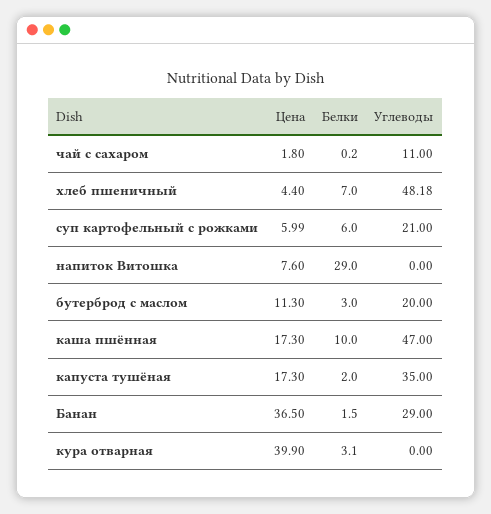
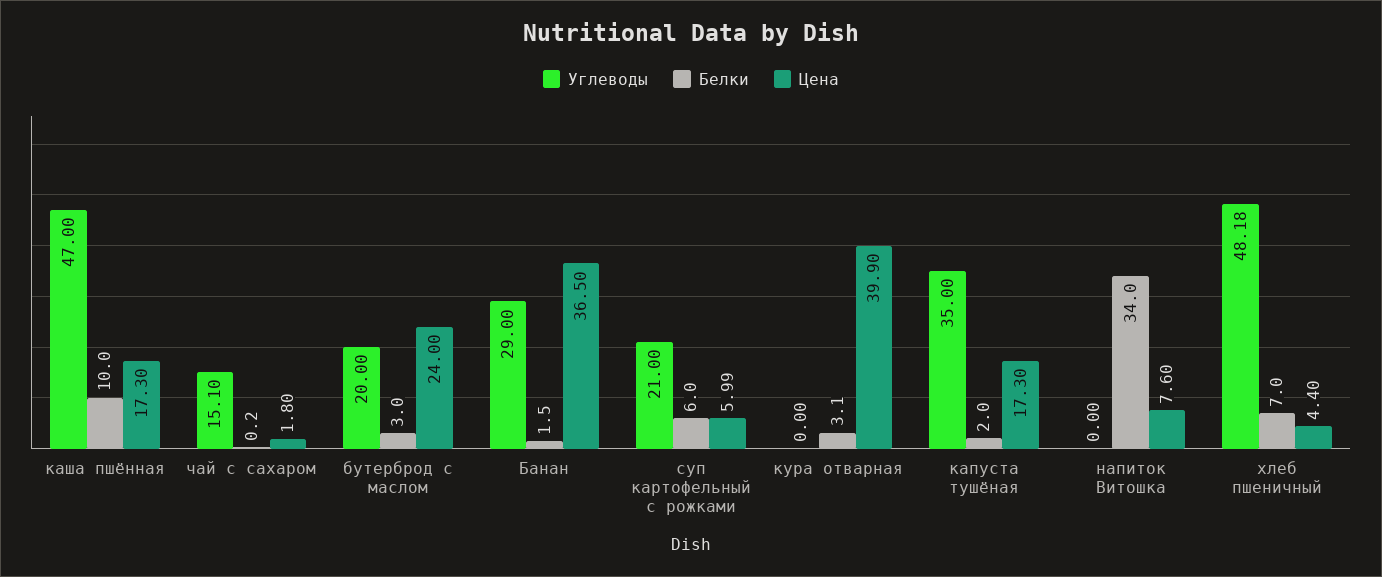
  {
    "Цена": {
      "чай с сахаром": 1.8,
      "хлеб пшеничный": 4.4,
      "суп картофельный с рожками": 5.99,
      "напиток Витошка": 7.6,
-     "бутерброд с маслом": 11.3,
+     "бутерброд с маслом": 24,
      "каша пшённая": 17.3,
      "капуста тушёная": 17.3,
      "Банан": 36.5,
      "кура отварная": 39.9
    },
    "Белки": {
      "чай с сахаром": 0.2,
      "хлеб пшеничный": 7,
      "суп картофельный с рожками": 6,
-     "напиток Витошка": 29,
+     "напиток Витошка": 34,
      "бутерброд с маслом": 3,
      "каша пшённая": 10,
      "капуста тушёная": 2,
      "Банан": 1.5,
      "кура отварная": 3.1
    },
    "Углеводы": {
-     "чай с сахаром": 11,
+     "чай с сахаром": 15.1,
      "хлеб пшеничный": 48.18,
      "суп картофельный с рожками": 21,
      "напиток Витошка": 0,
      "бутерброд с маслом": 20,
      "каша пшённая": 47,
      "капуста тушёная": 35,
      "Банан": 29,
      "кура отварная": 0
    }
  }

